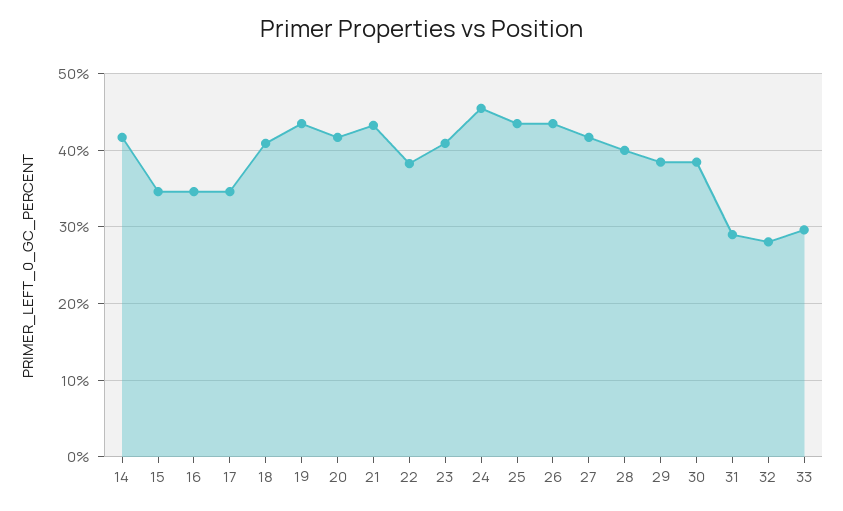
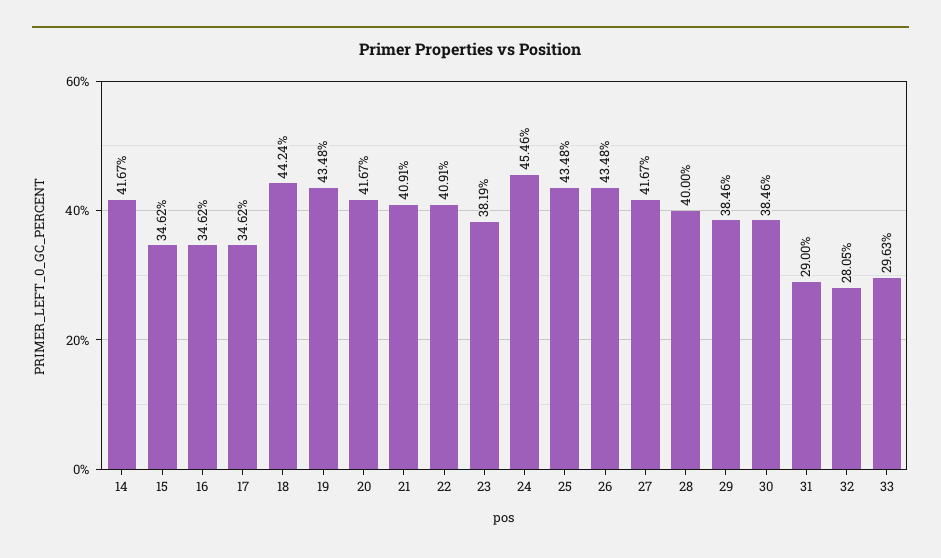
  {
    "14": 41.67,
    "15": 34.62,
    "16": 34.62,
    "17": 34.62,
-   "18": 41,
+   "18": 44.24,
    "19": 43.48,
    "20": 41.67,
-   "21": 43,
+   "21": 40.91,
-   "22": 38,
+   "22": 40.91,
-   "23": 41,
+   "23": 38.19,
    "24": 45.46,
    "25": 43.48,
    "26": 43.48,
    "27": 41.67,
    "28": 40,
    "29": 38.46,
    "30": 38.46,
    "31": 29,
    "32": 28.05,
    "33": 29.63
  }

